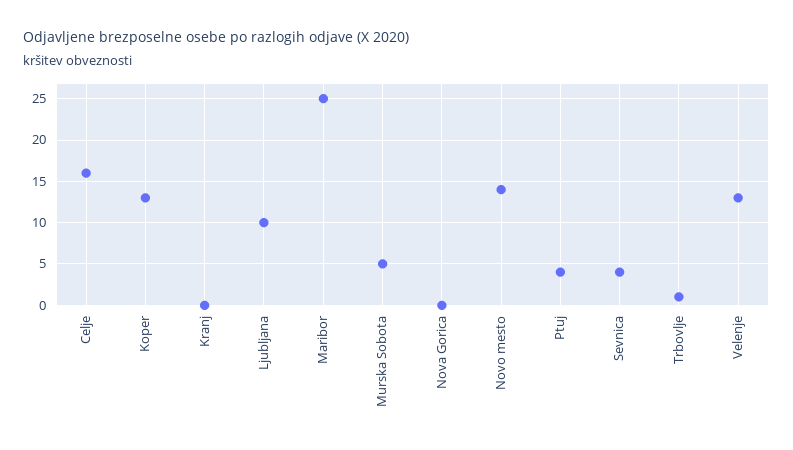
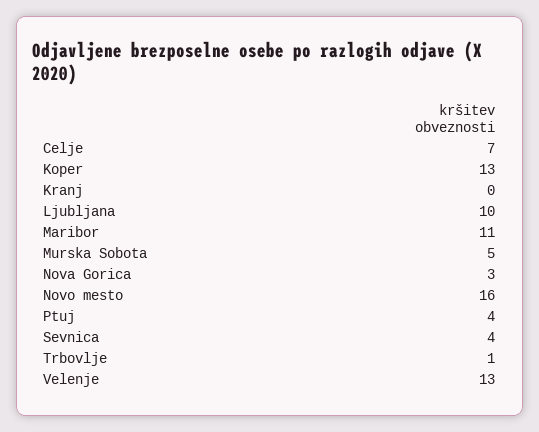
  {
-   "Celje": 16,
+   "Celje": 7,
    "Koper": 13,
    "Kranj": 0,
    "Ljubljana": 10,
-   "Maribor": 25,
+   "Maribor": 11,
    "Murska Sobota": 5,
-   "Nova Gorica": 0,
+   "Nova Gorica": 3,
-   "Novo mesto": 14,
+   "Novo mesto": 16,
    "Ptuj": 4,
    "Sevnica": 4,
    "Trbovlje": 1,
    "Velenje": 13
  }

